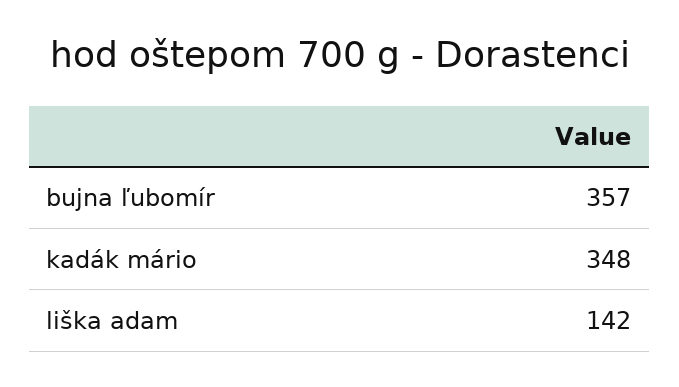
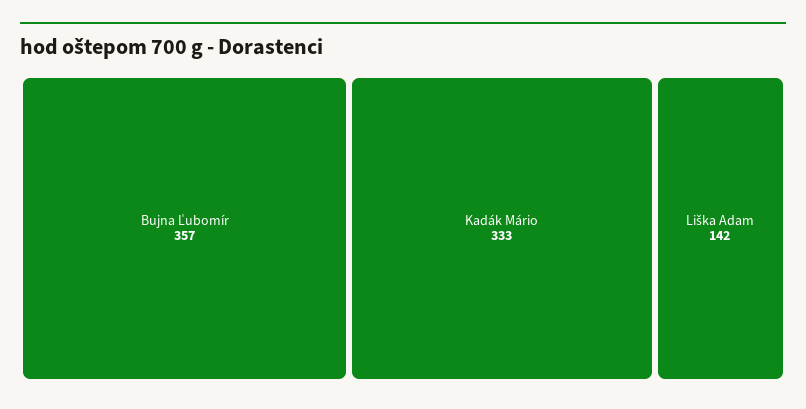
  {
    "bujna ľubomír": 357,
-   "kadák mário": 348,
+   "kadák mário": 333,
    "liška adam": 142
  }

